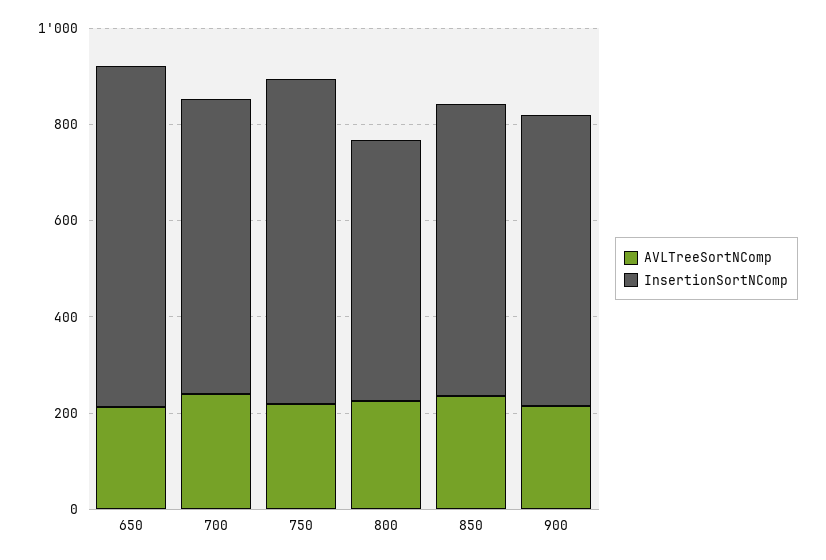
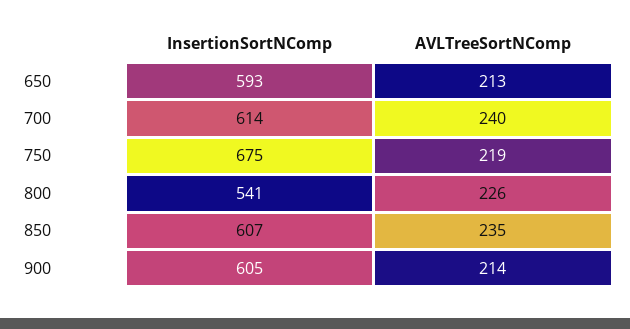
  {
    "AVLTreeSortNComp": {
      "650": 213,
      "700": 240,
      "750": 219,
      "800": 226,
      "850": 235,
      "900": 214
    },
    "InsertionSortNComp": {
-     "650": 700,
+     "650": 593,
      "700": 614,
      "750": 675,
      "800": 541,
      "850": 607,
      "900": 605
    }
  }

